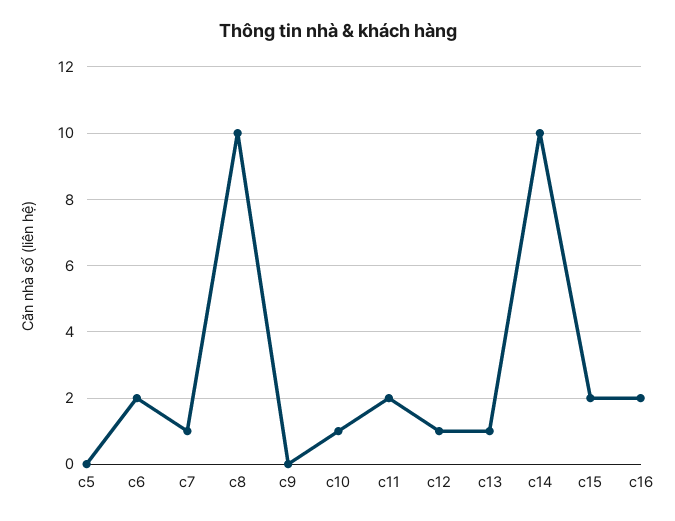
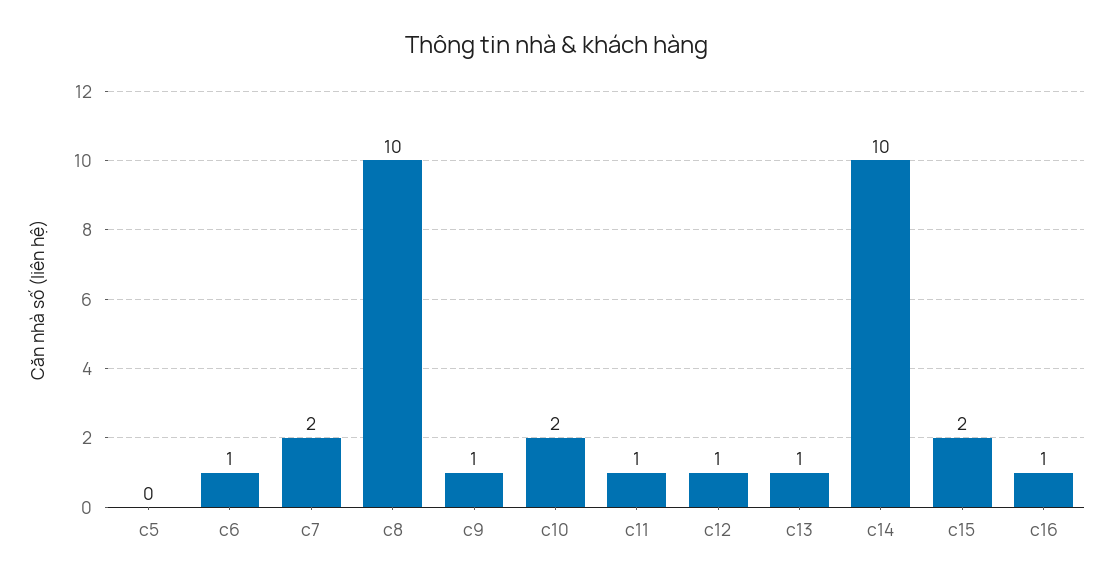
  {
    "c5": 0,
-   "c6": 2,
+   "c6": 1,
-   "c7": 1,
+   "c7": 2,
    "c8": 10,
-   "c9": 0,
+   "c9": 1,
-   "c10": 1,
+   "c10": 2,
-   "c11": 2,
+   "c11": 1,
    "c12": 1,
    "c13": 1,
    "c14": 10,
    "c15": 2,
-   "c16": 2
+   "c16": 1
  }

